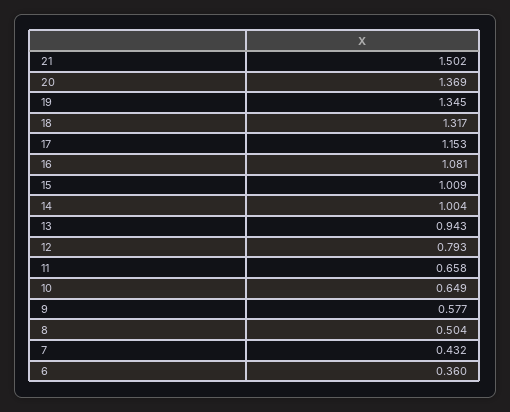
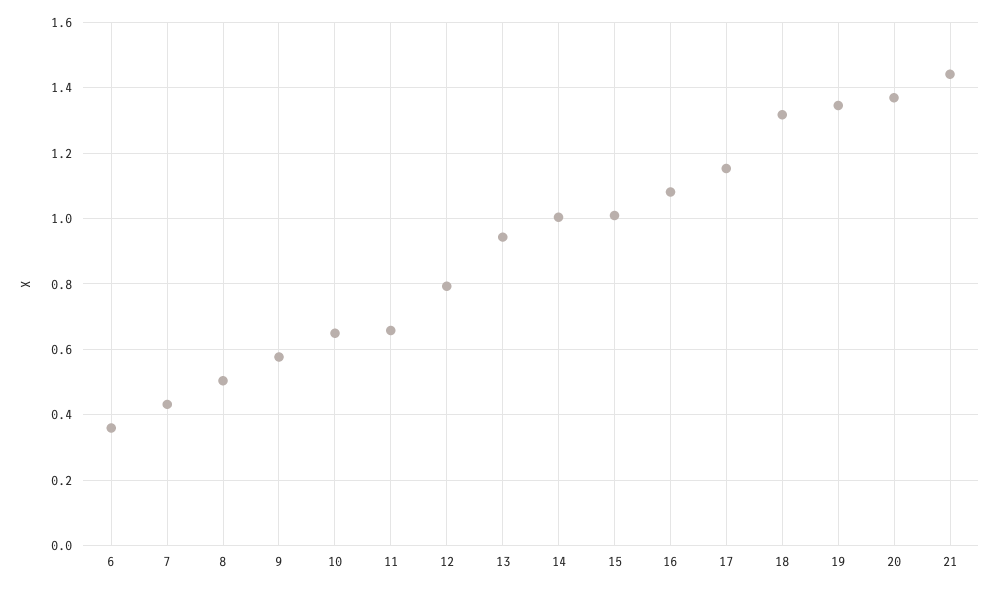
  {
-   "21": 1.502,
+   "21": 1.44,
    "20": 1.369,
    "19": 1.345,
    "18": 1.317,
    "17": 1.153,
    "16": 1.081,
    "15": 1.009,
    "14": 1.004,
    "13": 0.943,
    "12": 0.793,
    "11": 0.658,
    "10": 0.649,
    "9": 0.577,
    "8": 0.504,
    "7": 0.432,
    "6": 0.36
  }

